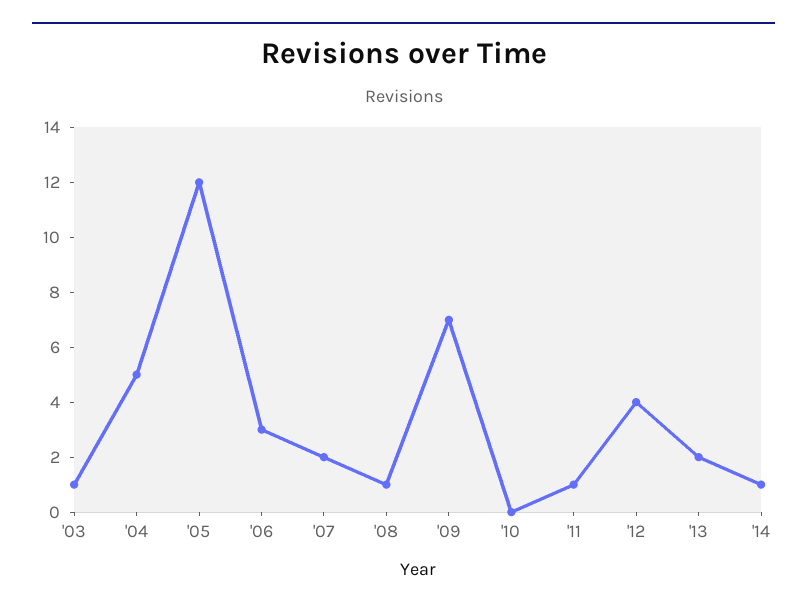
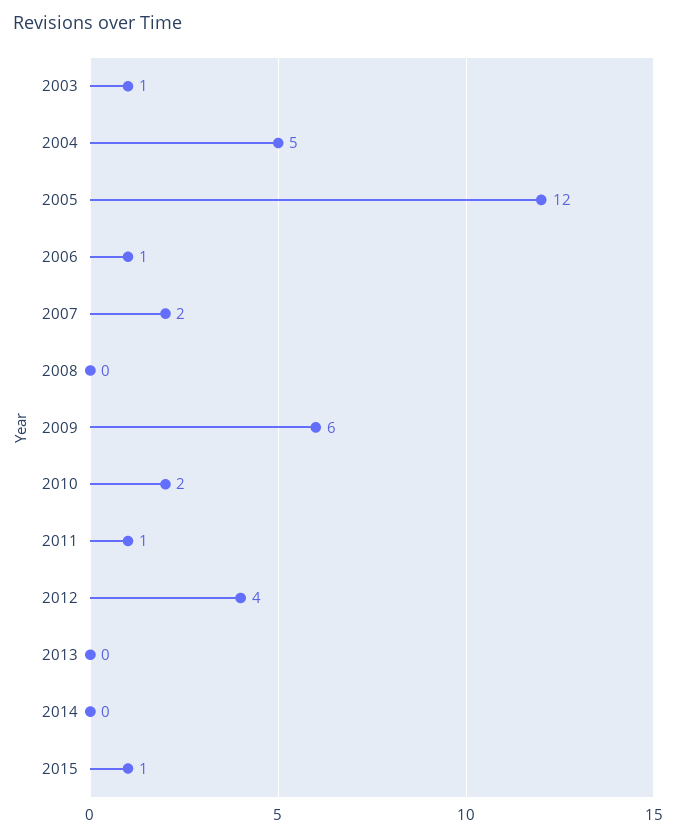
  {
    "'03": 1,
    "'04": 5,
    "'05": 12,
-   "'06": 3,
+   "'06": 1,
    "'07": 2,
-   "'08": 1,
+   "'08": 0,
-   "'09": 7,
+   "'09": 6,
-   "'10": 0,
+   "'10": 2,
    "'11": 1,
    "'12": 4,
-   "'13": 2,
+   "'13": 0,
-   "'14": 1
+   "'14": 0,
+   "2015": 1
  }

